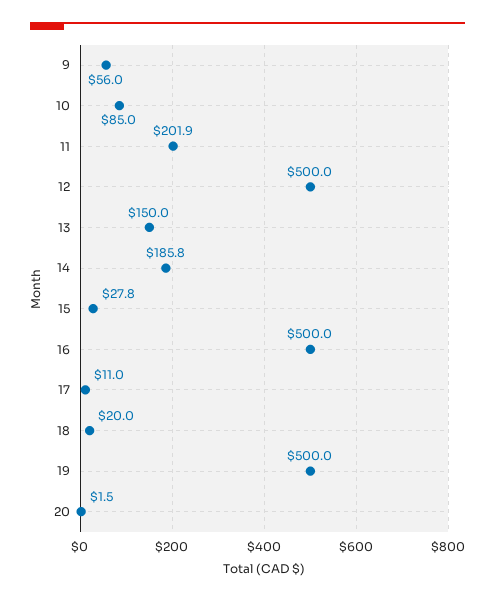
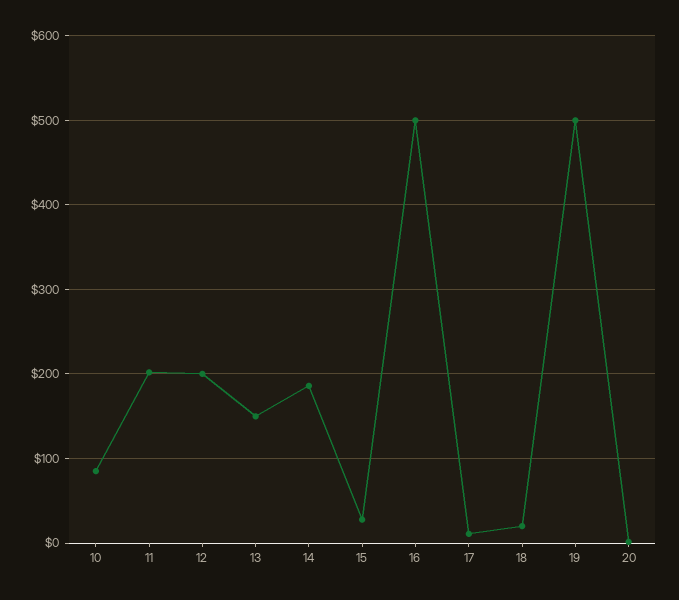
  {
-   "9": 56,
    "10": 85,
    "11": 201.9,
-   "12": 500,
+   "12": 200,
    "13": 150,
    "14": 185.8,
    "15": 27.8,
    "16": 500,
    "17": 11,
    "18": 20,
    "19": 500,
    "20": 1.5
  }

